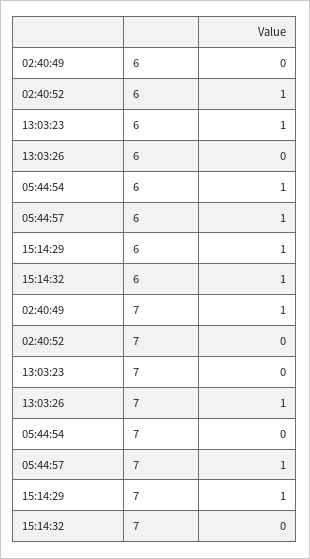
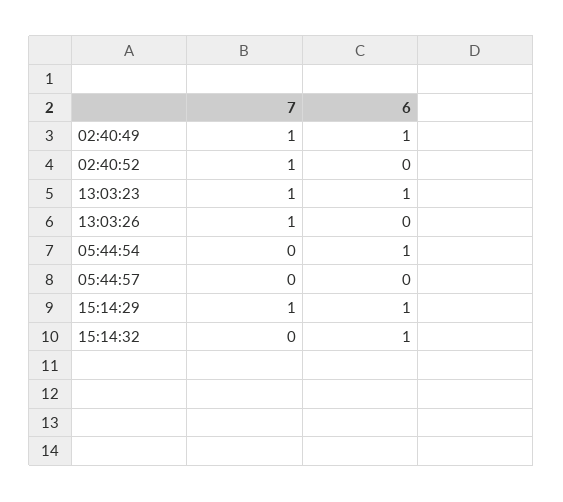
  {
    "02:40:49": {
-     "6": 0,
+     "6": 1,
      "7": 1
    },
    "02:40:52": {
-     "6": 1,
+     "6": 0,
-     "7": 0
+     "7": 1
    },
    "13:03:23": {
      "6": 1,
-     "7": 0
+     "7": 1
    },
    "13:03:26": {
      "6": 0,
      "7": 1
    },
    "05:44:54": {
      "6": 1,
      "7": 0
    },
    "05:44:57": {
-     "6": 1,
+     "6": 0,
-     "7": 1
+     "7": 0
    },
    "15:14:29": {
      "6": 1,
      "7": 1
    },
    "15:14:32": {
      "6": 1,
      "7": 0
    }
  }

